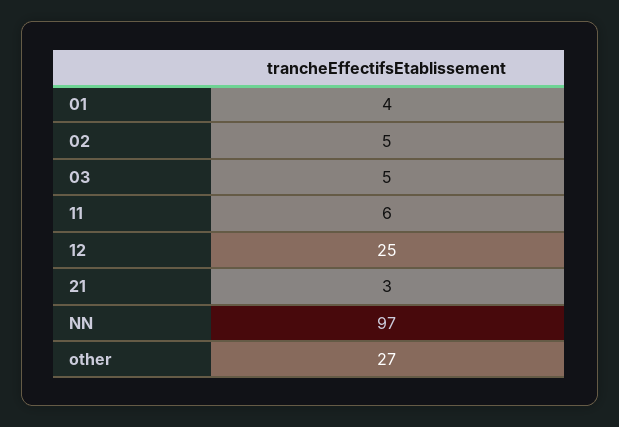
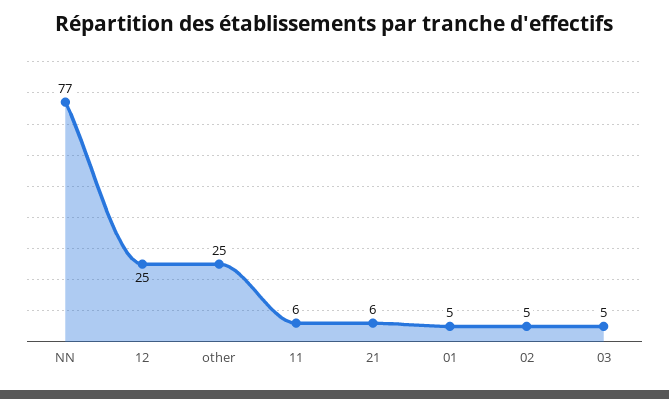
  {
-   "01": 4,
+   "01": 5,
    "02": 5,
    "03": 5,
    "11": 6,
    "12": 25,
-   "21": 3,
+   "21": 6,
-   "NN": 97,
+   "NN": 77,
-   "other": 27
+   "other": 25
  }

